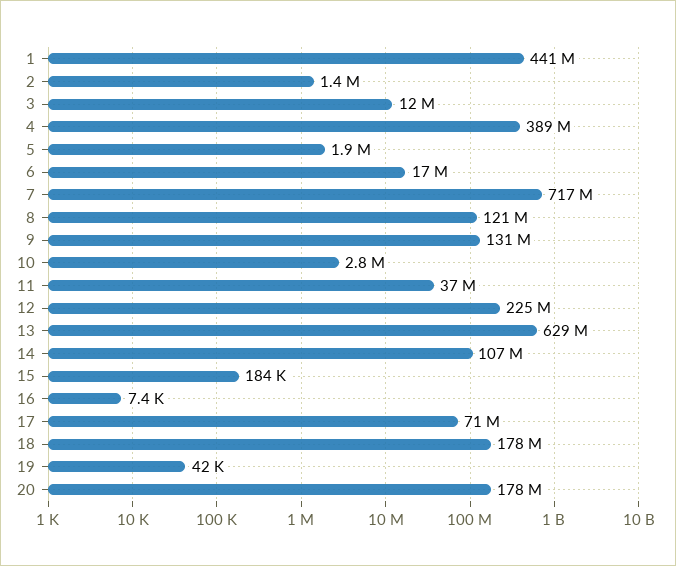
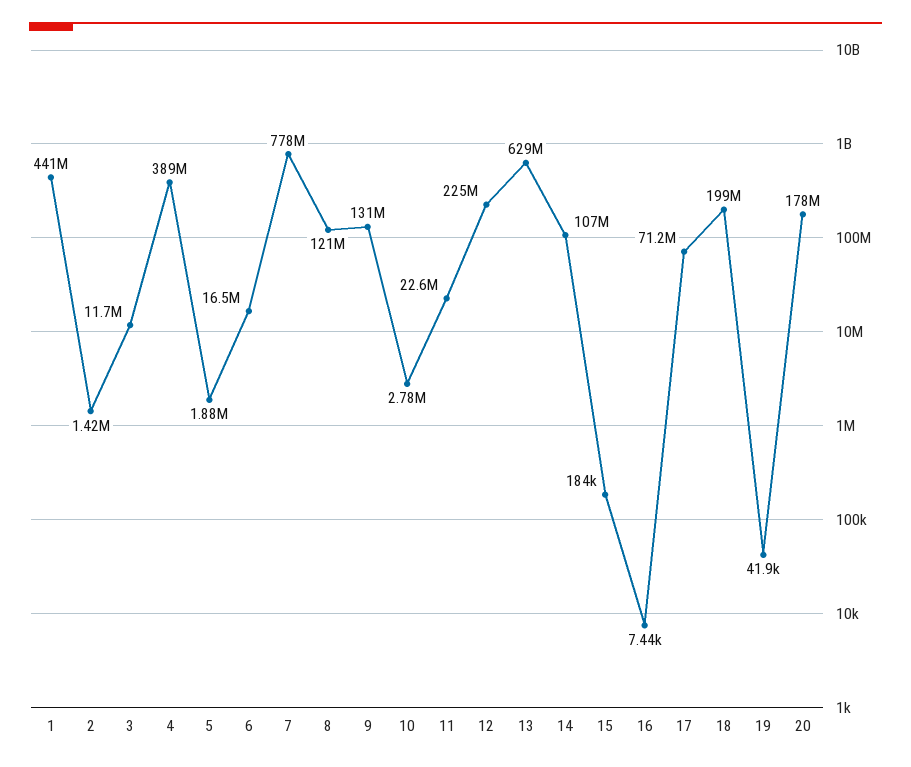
  {
    "1": 441000000,
    "2": 1420000,
    "3": 11700000,
    "4": 389000000,
    "5": 1880000,
    "6": 16500000,
-   "7": 717000000,
+   "7": 778000000,
    "8": 121000000,
    "9": 131000000,
    "10": 2780000,
-   "11": 37000000,
+   "11": 22600000,
    "12": 225000000,
    "13": 629000000,
    "14": 107000000,
    "15": 184000,
    "16": 7440,
    "17": 71200000,
-   "18": 178000000,
+   "18": 199000000,
    "19": 41900,
    "20": 178000000
  }

